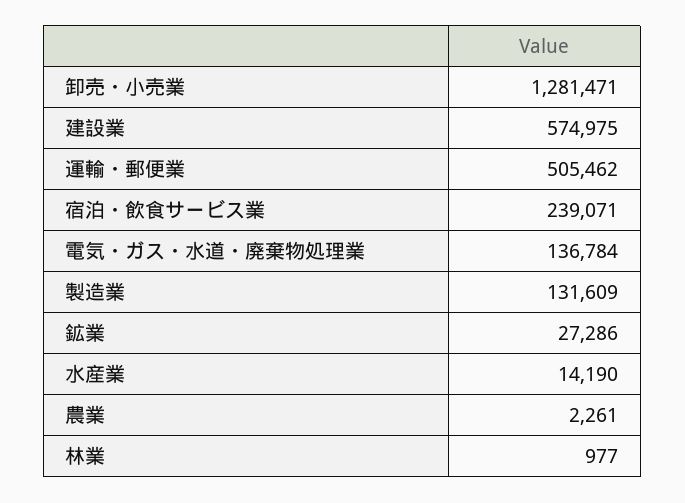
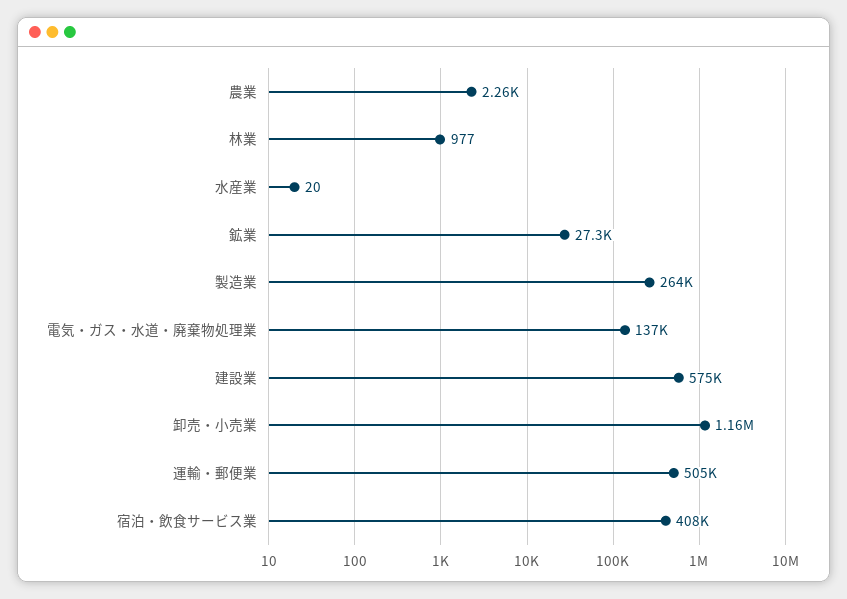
  {
-   "卸売・小売業": 1281471,
+   "卸売・小売業": 1160000,
    "建設業": 574975,
    "運輸・郵便業": 505462,
-   "宿泊・飲食サービス業": 239071,
+   "宿泊・飲食サービス業": 408000,
    "電気・ガス・水道・廃棄物処理業": 136784,
-   "製造業": 131609,
+   "製造業": 264000,
    "鉱業": 27286,
-   "水産業": 14190,
+   "水産業": 20,
    "農業": 2261,
    "林業": 977
  }

